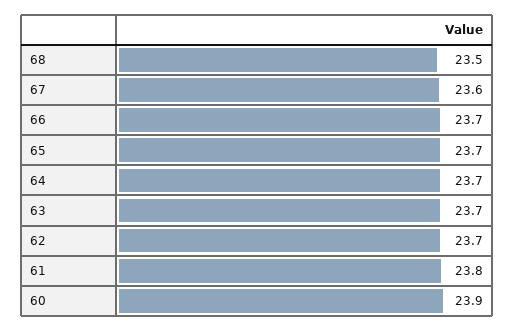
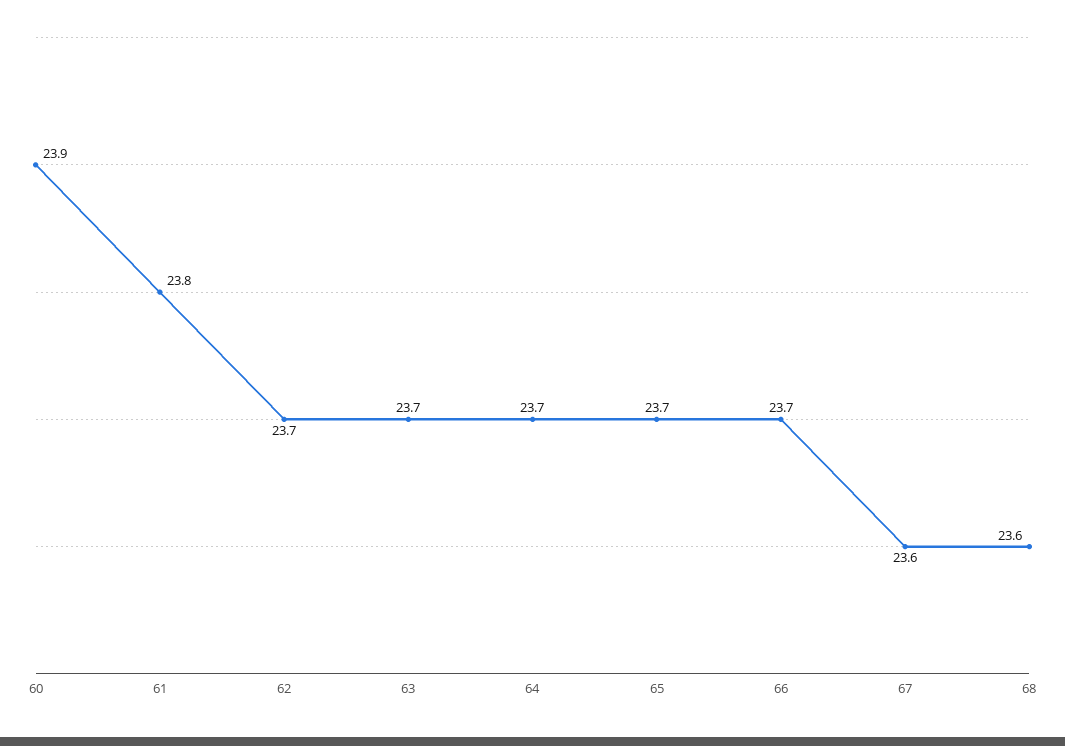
  {
-   "68": 23.5,
+   "68": 23.6,
    "67": 23.6,
    "66": 23.7,
    "65": 23.7,
    "64": 23.7,
    "63": 23.7,
    "62": 23.7,
    "61": 23.8,
    "60": 23.9
  }

